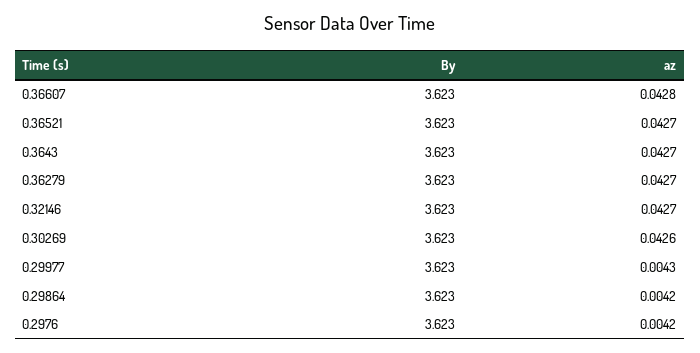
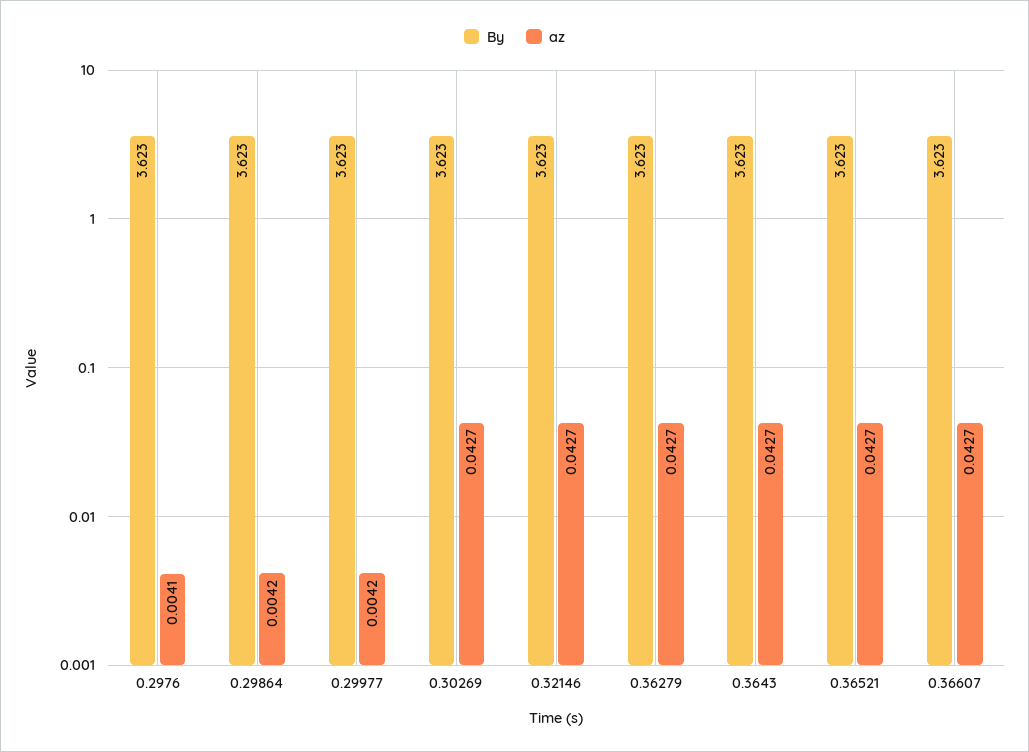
  {
    "By": {
      "0.36607": 3.623,
      "0.36521": 3.623,
      "0.3643": 3.623,
      "0.36279": 3.623,
      "0.32146": 3.623,
      "0.30269": 3.623,
      "0.29977": 3.623,
      "0.29864": 3.623,
      "0.2976": 3.623
    },
    "az": {
-     "0.36607": 0.0428,
+     "0.36607": 0.0427,
      "0.36521": 0.0427,
      "0.3643": 0.0427,
      "0.36279": 0.0427,
      "0.32146": 0.0427,
-     "0.30269": 0.0426,
+     "0.30269": 0.0427,
-     "0.29977": 0.0043,
+     "0.29977": 0.0042,
      "0.29864": 0.0042,
-     "0.2976": 0.0042
+     "0.2976": 0.0041
    }
  }

